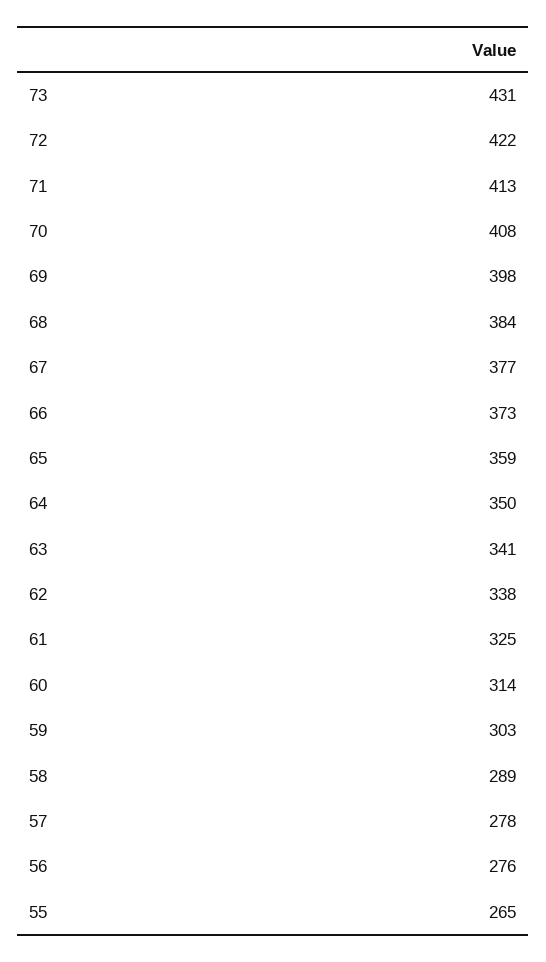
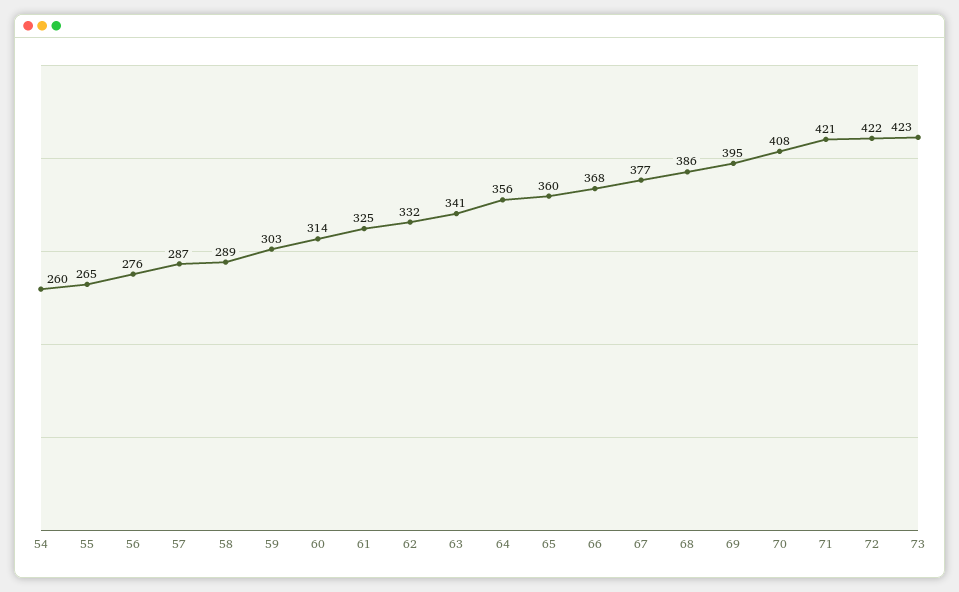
  {
-   "73": 431,
+   "73": 423,
    "72": 422,
-   "71": 413,
+   "71": 421,
    "70": 408,
-   "69": 398,
+   "69": 395,
-   "68": 384,
+   "68": 386,
    "67": 377,
-   "66": 373,
+   "66": 368,
-   "65": 359,
+   "65": 360,
-   "64": 350,
+   "64": 356,
    "63": 341,
-   "62": 338,
+   "62": 332,
    "61": 325,
    "60": 314,
    "59": 303,
    "58": 289,
-   "57": 278,
+   "57": 287,
    "56": 276,
-   "55": 265
+   "55": 265,
+   "54": 260
  }

